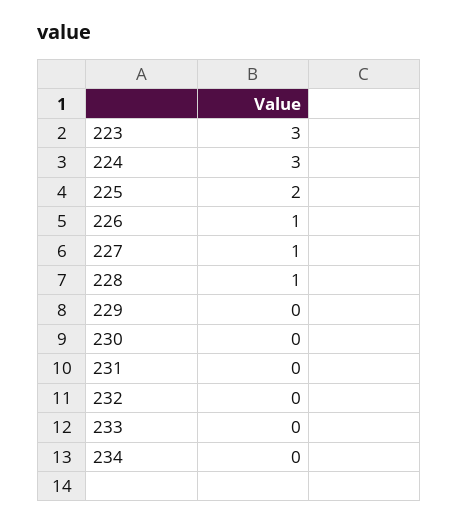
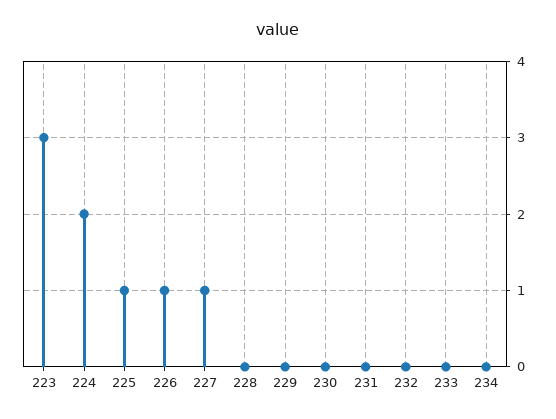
  {
    "223": 3,
-   "224": 3,
+   "224": 2,
-   "225": 2,
+   "225": 1,
    "226": 1,
    "227": 1,
-   "228": 1,
+   "228": 0,
    "229": 0,
    "230": 0,
    "231": 0,
    "232": 0,
    "233": 0,
    "234": 0
  }

